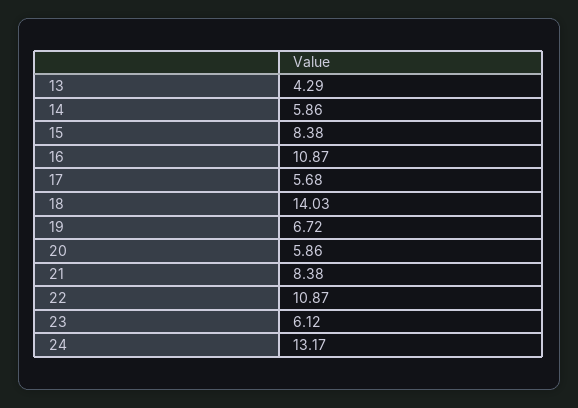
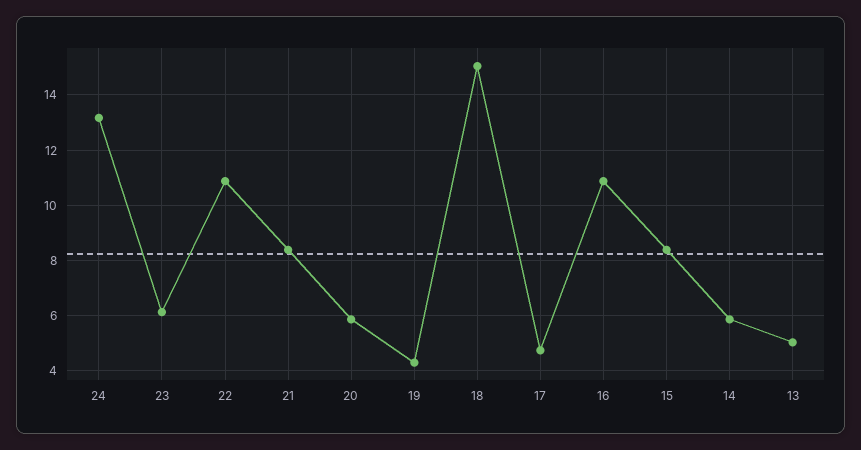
  {
-   "13": 4.29,
+   "13": 5,
    "14": 5.86,
    "15": 8.38,
    "16": 10.87,
-   "17": 5.68,
+   "17": 4.75,
-   "18": 14.03,
+   "18": 15,
-   "19": 6.72,
+   "19": 4.25,
    "20": 5.86,
    "21": 8.38,
    "22": 10.87,
    "23": 6.12,
    "24": 13.17
  }

